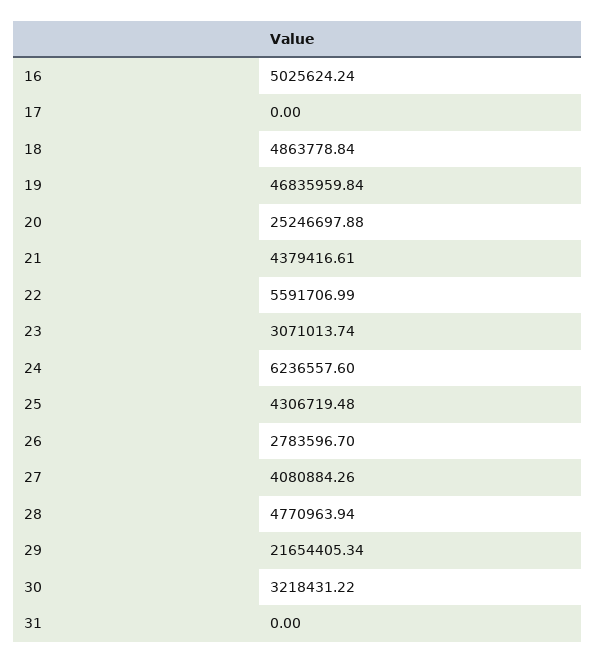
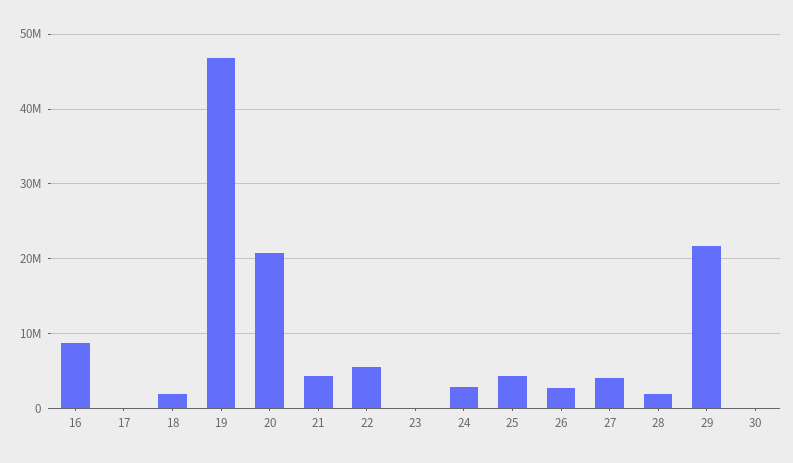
  {
-   "16": 5025624.24,
+   "16": 9000000,
    "17": 0,
-   "18": 4863778.84,
+   "18": 2000000,
    "19": 46835959.84,
-   "20": 25246697.88,
+   "20": 21000000,
    "21": 4379416.61,
    "22": 5591706.99,
-   "23": 3071013.74,
+   "23": 0,
-   "24": 6236557.6,
+   "24": 3000000,
    "25": 4306719.48,
    "26": 2783596.7,
    "27": 4080884.26,
-   "28": 4770963.94,
+   "28": 2000000,
    "29": 21654405.34,
-   "30": 3218431.22,
+   "30": 0
-   "31": 0
  }

